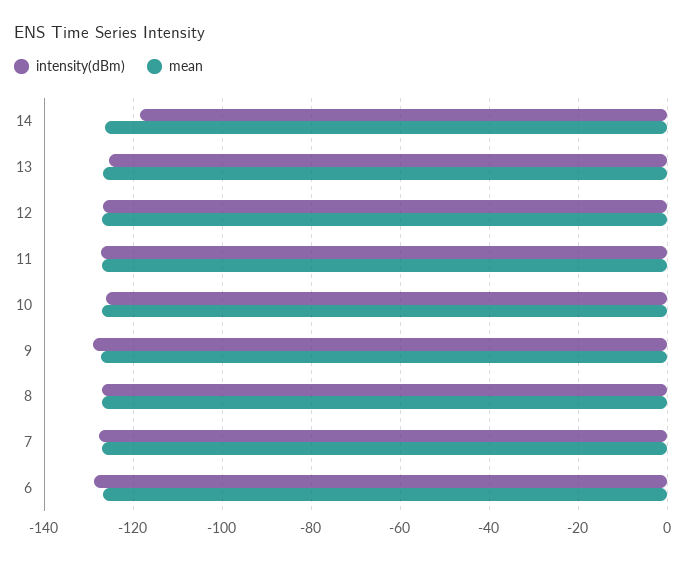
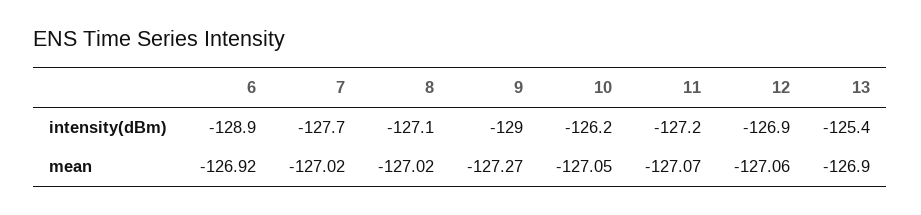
  {
    "intensity(dBm)": {
-     "14": -118,
      "13": -125.4,
      "12": -126.9,
      "11": -127.2,
      "10": -126.2,
      "9": -129,
      "8": -127.1,
      "7": -127.7,
      "6": -128.9
    },
    "mean": {
-     "14": -126,
      "13": -126.9,
      "12": -127.06,
      "11": -127.07,
      "10": -127.05,
      "9": -127.27,
      "8": -127.02,
      "7": -127.02,
      "6": -126.92
    }
  }

